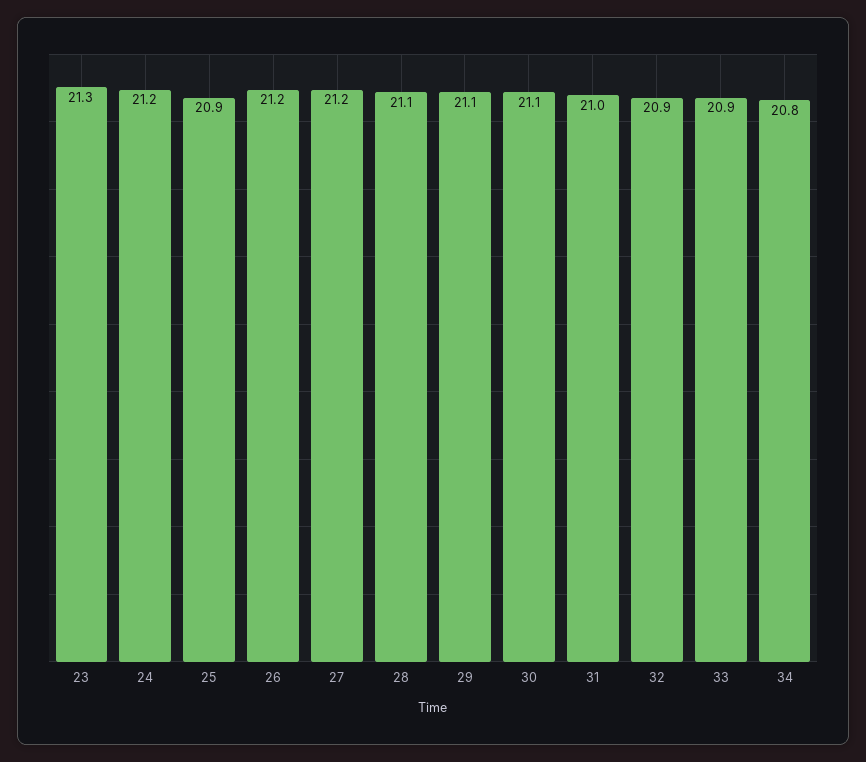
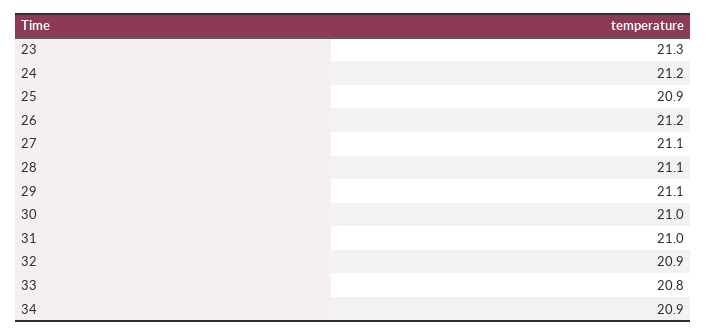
  {
    "23": 21.3,
    "24": 21.2,
    "25": 20.9,
    "26": 21.2,
-   "27": 21.2,
+   "27": 21.1,
    "28": 21.1,
    "29": 21.1,
-   "30": 21.1,
+   "30": 21,
    "31": 21,
    "32": 20.9,
-   "33": 20.9,
+   "33": 20.8,
-   "34": 20.8
+   "34": 20.9
  }

